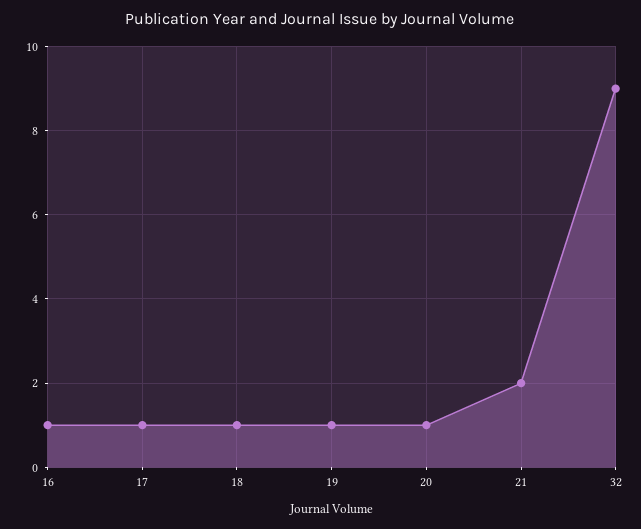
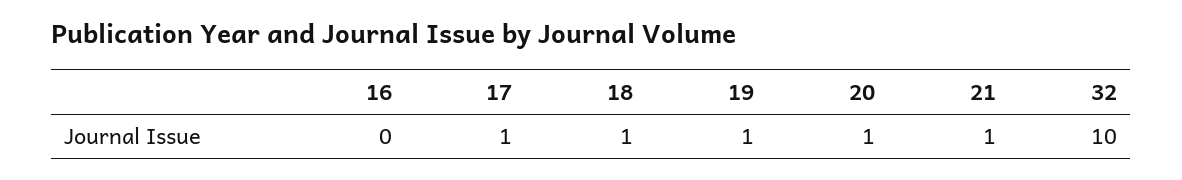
  {
-   "16": 1,
+   "16": 0,
    "17": 1,
    "18": 1,
    "19": 1,
    "20": 1,
-   "21": 2,
+   "21": 1,
-   "32": 9
+   "32": 10
  }

